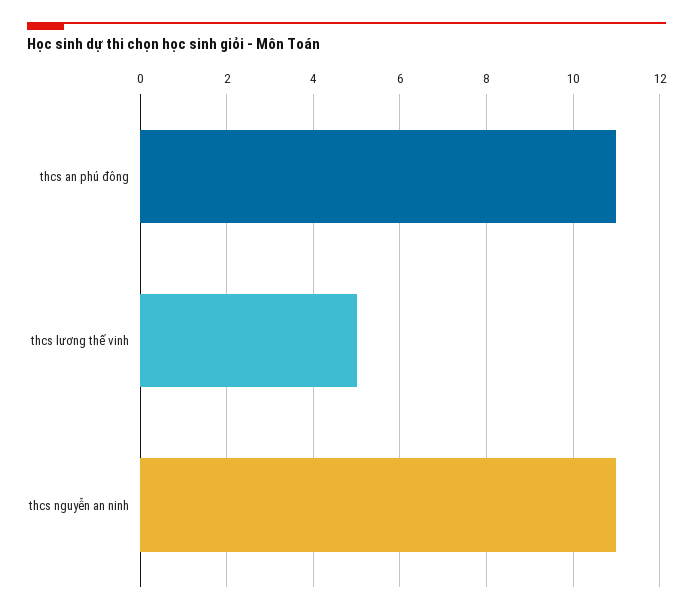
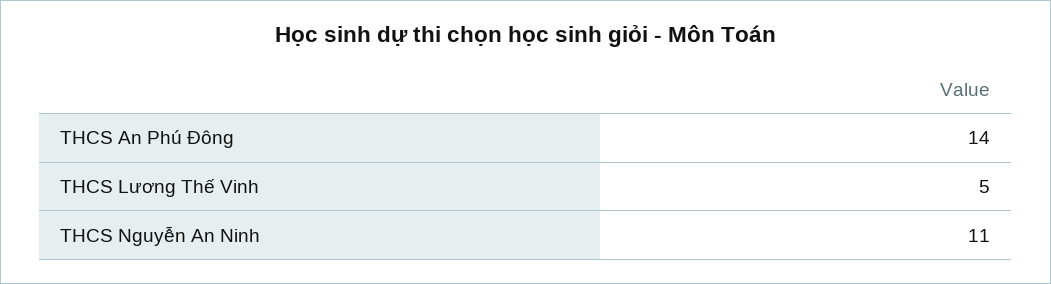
  {
-   "thcs an phú đông": 11,
+   "thcs an phú đông": 14,
    "thcs lương thế vinh": 5,
    "thcs nguyễn an ninh": 11
  }

